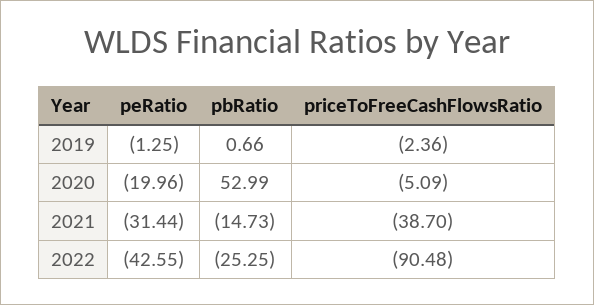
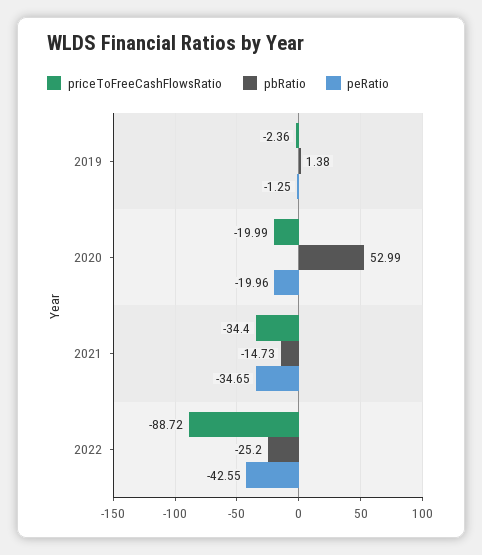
  {
    "peRatio": {
      "2019": -1.25,
      "2020": -19.96,
-     "2021": -31.44,
+     "2021": -34.65,
      "2022": -42.55
    },
    "pbRatio": {
-     "2019": 0.66,
+     "2019": 1.38,
      "2020": 52.99,
      "2021": -14.73,
-     "2022": -25.25
+     "2022": -25.2
    },
    "priceToFreeCashFlowsRatio": {
      "2019": -2.36,
-     "2020": -5.09,
+     "2020": -19.99,
-     "2021": -38.7,
+     "2021": -34.4,
-     "2022": -90.48
+     "2022": -88.72
    }
  }

